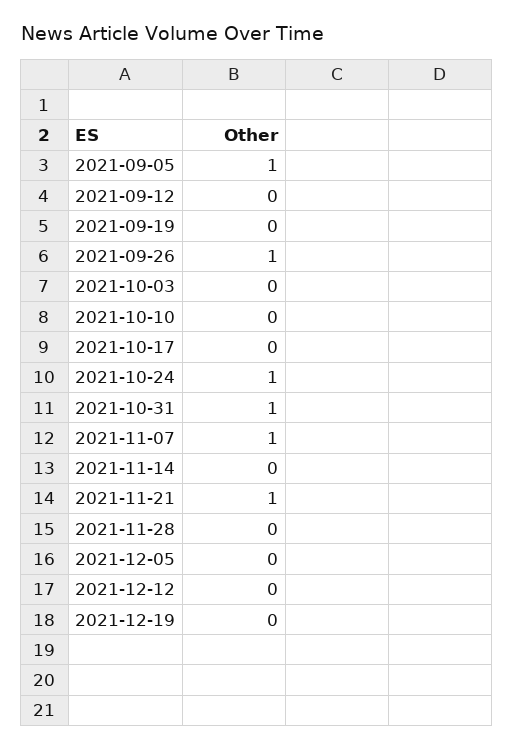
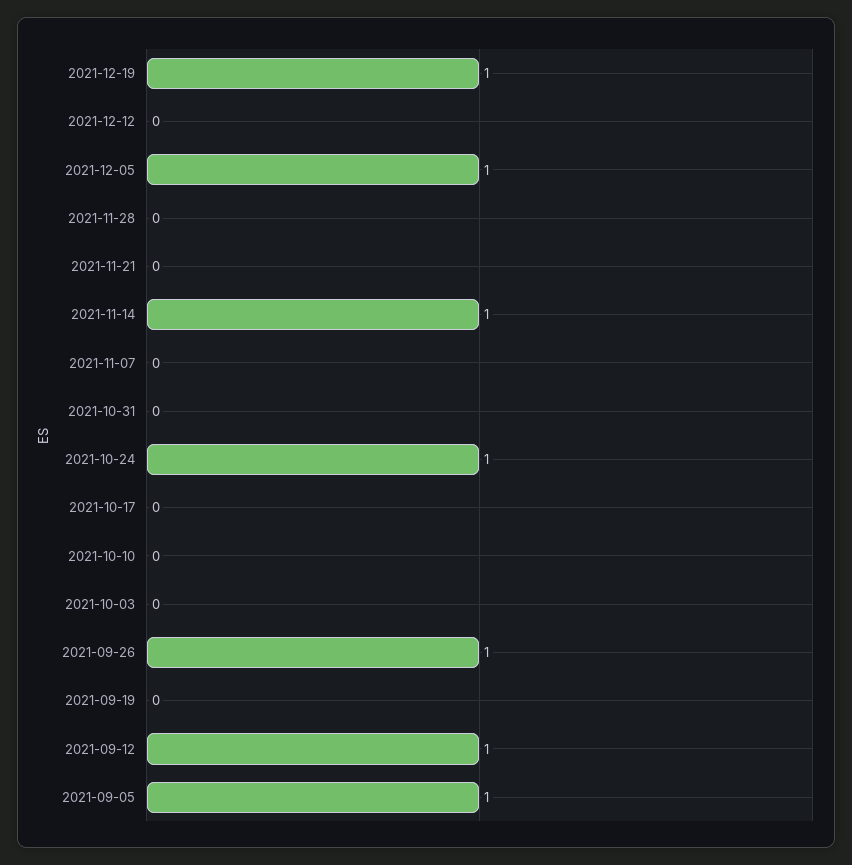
  {
    "2021-09-05": 1,
-   "2021-09-12": 0,
+   "2021-09-12": 1,
    "2021-09-19": 0,
    "2021-09-26": 1,
    "2021-10-03": 0,
    "2021-10-10": 0,
    "2021-10-17": 0,
    "2021-10-24": 1,
-   "2021-10-31": 1,
+   "2021-10-31": 0,
-   "2021-11-07": 1,
+   "2021-11-07": 0,
-   "2021-11-14": 0,
+   "2021-11-14": 1,
-   "2021-11-21": 1,
+   "2021-11-21": 0,
    "2021-11-28": 0,
-   "2021-12-05": 0,
+   "2021-12-05": 1,
    "2021-12-12": 0,
-   "2021-12-19": 0
+   "2021-12-19": 1
  }

